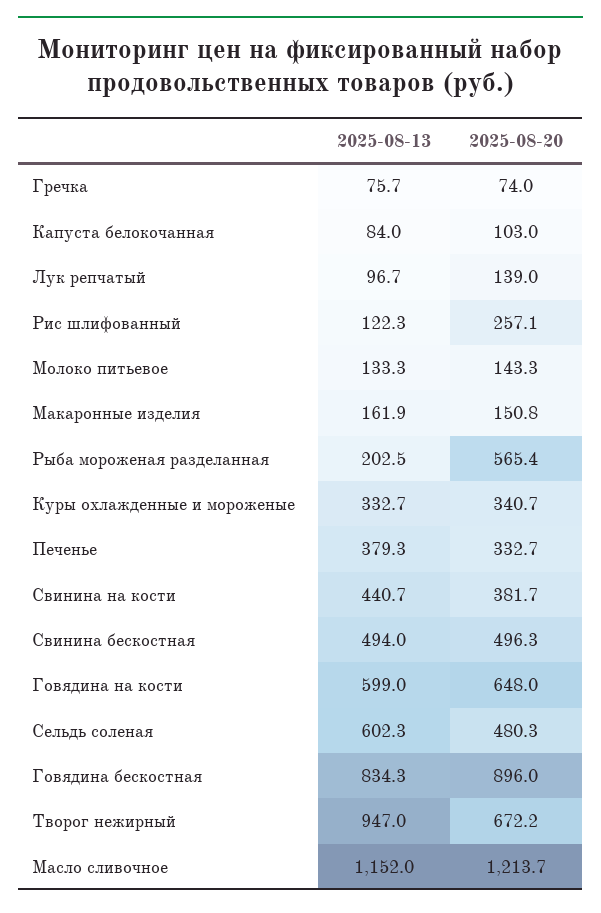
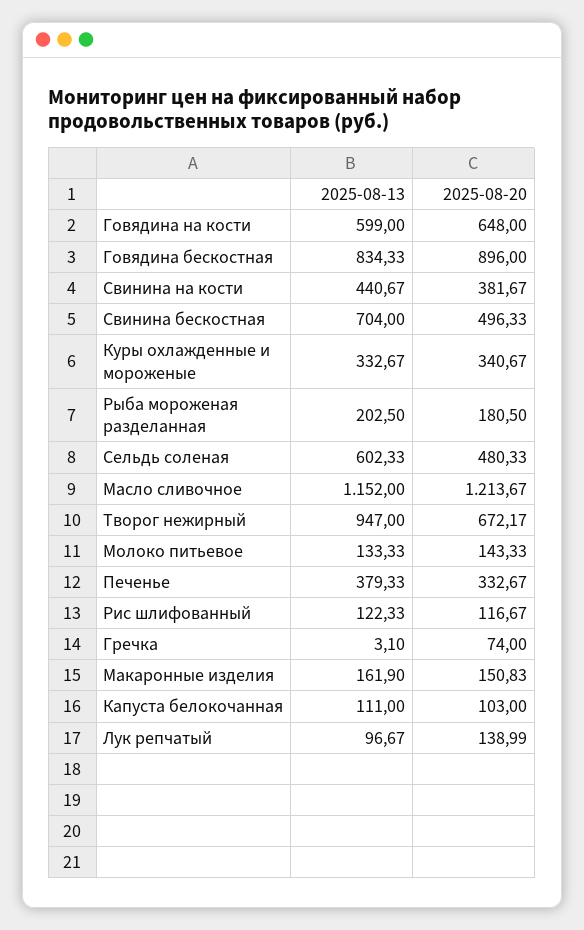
  {
    "2025-08-13": {
-     "Гречка": 75.7,
+     "Гречка": 3.1,
-     "Капуста белокочанная": 84,
+     "Капуста белокочанная": 111,
      "Лук репчатый": 96.67,
      "Рис шлифованный": 122.33,
      "Молоко питьевое": 133.33,
      "Макаронные изделия": 161.9,
      "Рыба мороженая разделанная": 202.5,
      "Куры охлажденные и мороженые": 332.67,
      "Печенье": 379.33,
      "Свинина на кости": 440.67,
-     "Свинина бескостная": 494,
+     "Свинина бескостная": 704,
      "Говядина на кости": 599,
      "Сельдь соленая": 602.33,
      "Говядина бескостная": 834.33,
      "Творог нежирный": 947,
      "Масло сливочное": 1152
    },
    "2025-08-20": {
      "Гречка": 74,
      "Капуста белокочанная": 103,
      "Лук репчатый": 138.99,
-     "Рис шлифованный": 257.1,
+     "Рис шлифованный": 116.67,
      "Молоко питьевое": 143.33,
      "Макаронные изделия": 150.83,
-     "Рыба мороженая разделанная": 565.4,
+     "Рыба мороженая разделанная": 180.5,
      "Куры охлажденные и мороженые": 340.67,
      "Печенье": 332.67,
      "Свинина на кости": 381.67,
      "Свинина бескостная": 496.33,
      "Говядина на кости": 648,
      "Сельдь соленая": 480.33,
      "Говядина бескостная": 896,
      "Творог нежирный": 672.17,
      "Масло сливочное": 1213.67
    }
  }

